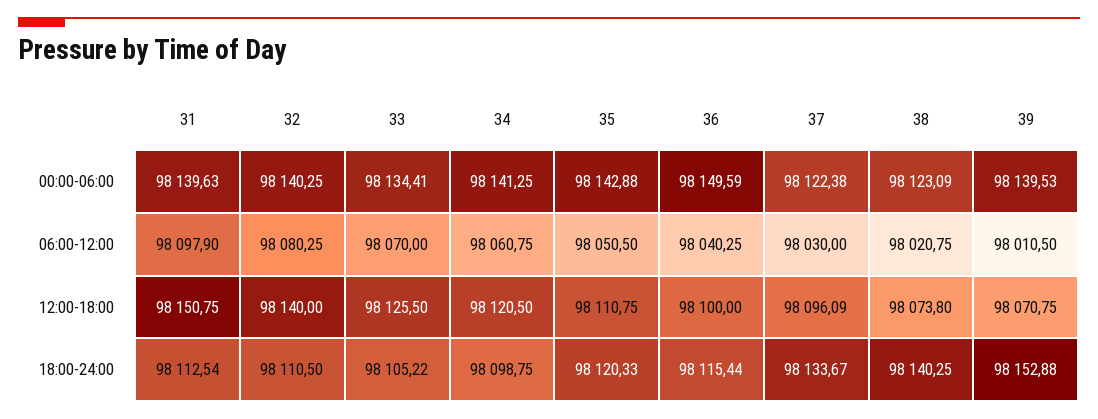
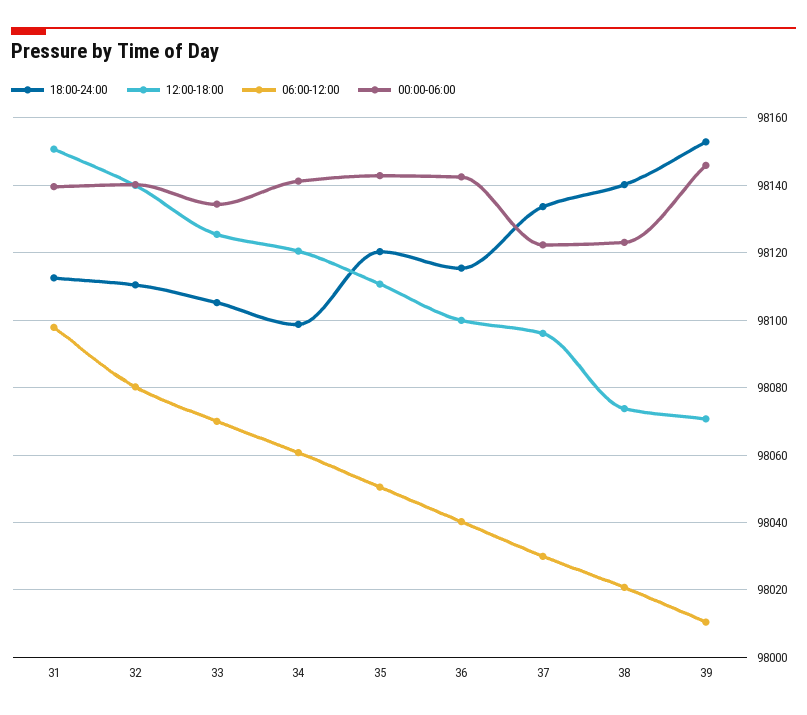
  {
    "00:00-06:00": {
      "31": 98139.63,
      "32": 98140.25,
      "33": 98134.41,
      "34": 98141.25,
      "35": 98142.88,
-     "36": 98149.59,
+     "36": 98142,
      "37": 98122.38,
      "38": 98123.09,
-     "39": 98139.53
+     "39": 98146
    },
    "06:00-12:00": {
      "31": 98097.9,
      "32": 98080.25,
      "33": 98070,
      "34": 98060.75,
      "35": 98050.5,
      "36": 98040.25,
      "37": 98030,
      "38": 98020.75,
      "39": 98010.5
    },
    "12:00-18:00": {
      "31": 98150.75,
      "32": 98140,
      "33": 98125.5,
      "34": 98120.5,
      "35": 98110.75,
      "36": 98100,
      "37": 98096.09,
      "38": 98073.8,
      "39": 98070.75
    },
    "18:00-24:00": {
      "31": 98112.54,
      "32": 98110.5,
      "33": 98105.22,
      "34": 98098.75,
      "35": 98120.33,
      "36": 98115.44,
      "37": 98133.67,
      "38": 98140.25,
      "39": 98152.88
    }
  }

